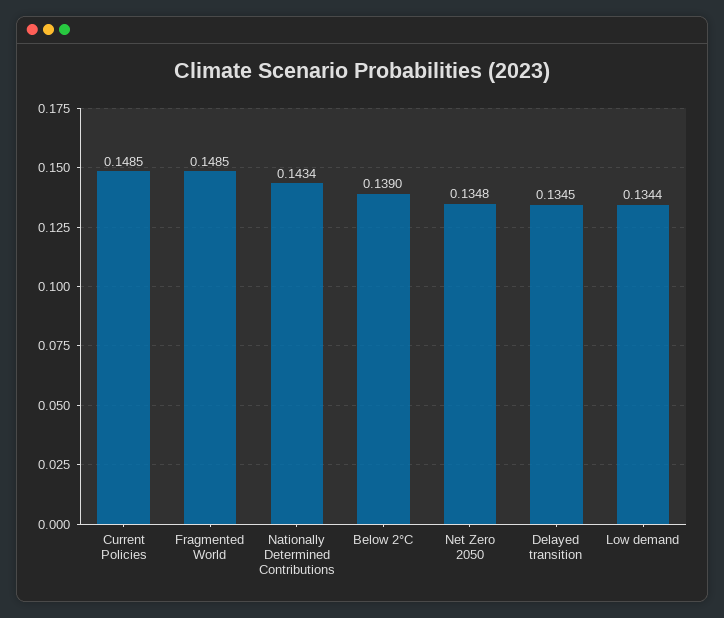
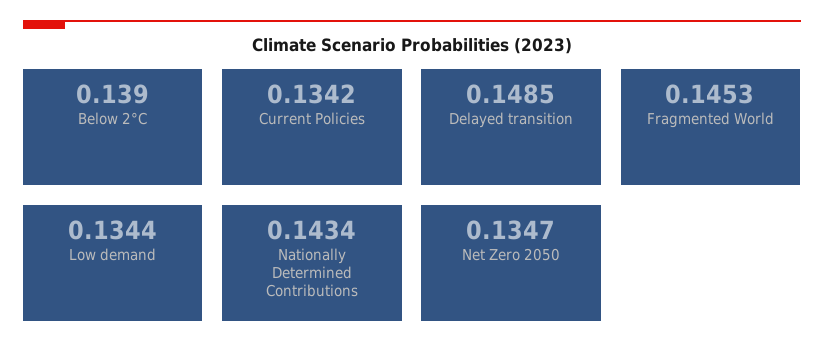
  {
-   "Current Policies": 0.1485,
+   "Current Policies": 0.1342,
-   "Fragmented World": 0.1485,
+   "Fragmented World": 0.1453,
    "Nationally Determined Contributions": 0.1434,
    "Below 2°C": 0.139,
-   "Net Zero 2050": 0.1348,
+   "Net Zero 2050": 0.1347,
-   "Delayed transition": 0.1345,
+   "Delayed transition": 0.1485,
    "Low demand": 0.1344
  }

